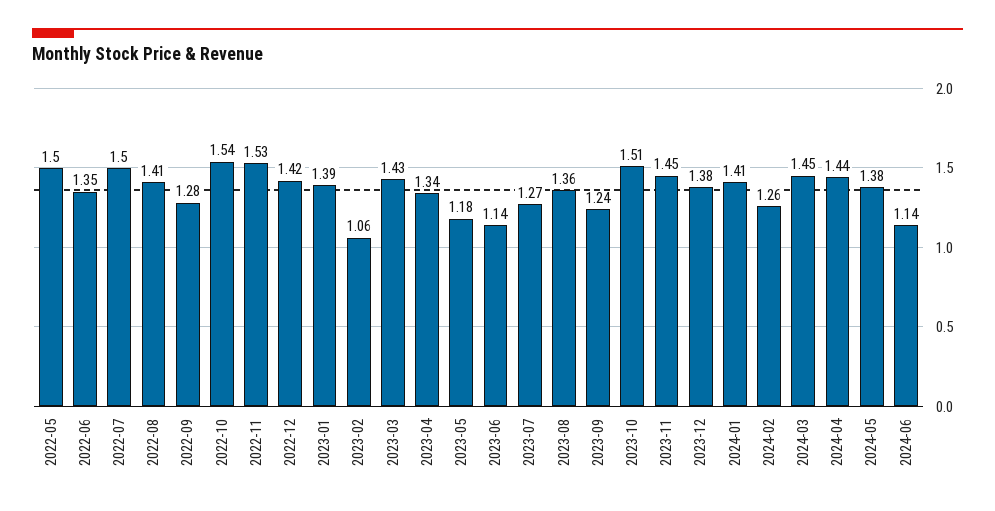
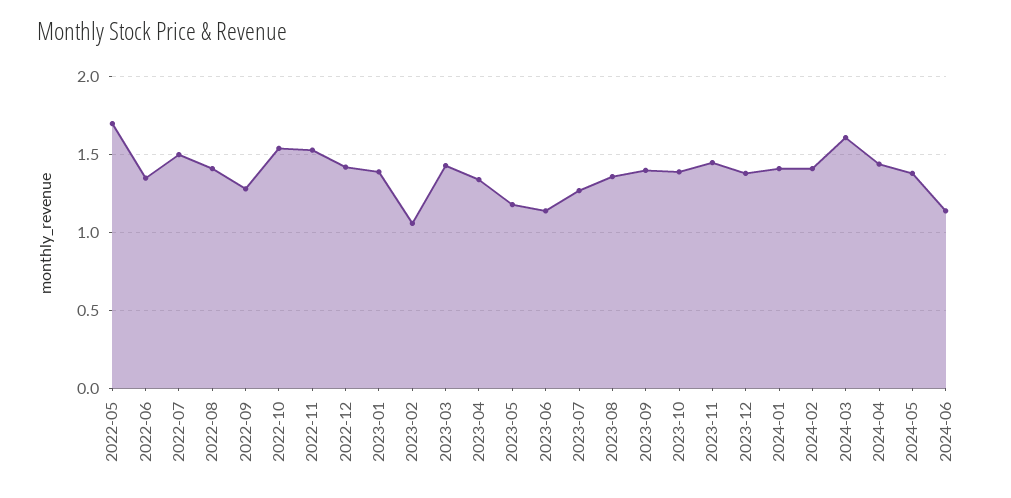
  {
-   "2022-05": 1.5,
+   "2022-05": 1.7,
    "2022-06": 1.35,
    "2022-07": 1.5,
    "2022-08": 1.41,
    "2022-09": 1.28,
    "2022-10": 1.54,
    "2022-11": 1.53,
    "2022-12": 1.42,
    "2023-01": 1.39,
    "2023-02": 1.06,
    "2023-03": 1.43,
    "2023-04": 1.34,
    "2023-05": 1.18,
    "2023-06": 1.14,
    "2023-07": 1.27,
    "2023-08": 1.36,
-   "2023-09": 1.24,
+   "2023-09": 1.4,
-   "2023-10": 1.51,
+   "2023-10": 1.4,
    "2023-11": 1.45,
    "2023-12": 1.38,
    "2024-01": 1.41,
-   "2024-02": 1.26,
+   "2024-02": 1.4,
-   "2024-03": 1.45,
+   "2024-03": 1.6,
    "2024-04": 1.44,
    "2024-05": 1.38,
    "2024-06": 1.14
  }

